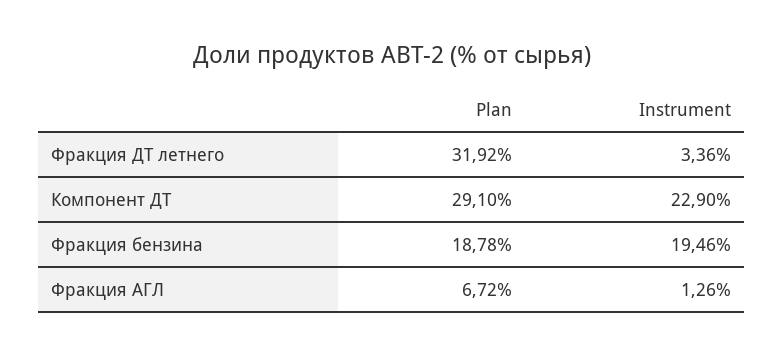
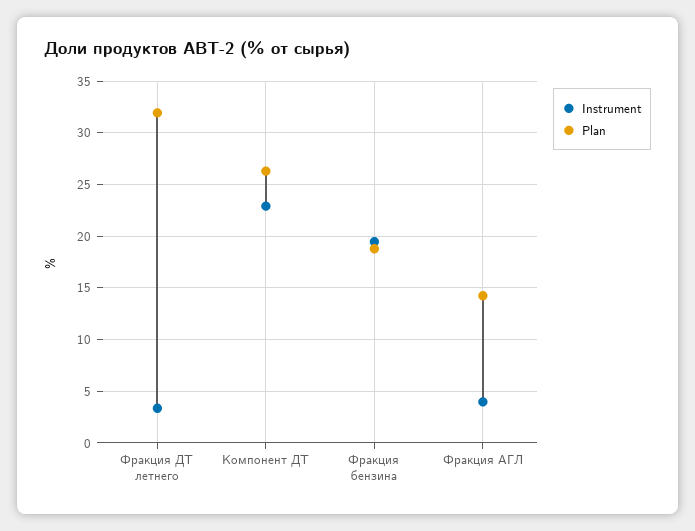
  {
    "Plan": {
      "Фракция ДТ летнего": 31.92,
-     "Компонент ДТ": 29.1,
+     "Компонент ДТ": 26,
      "Фракция бензина": 18.78,
-     "Фракция АГЛ": 6.72
+     "Фракция АГЛ": 14
    },
    "Instrument": {
      "Фракция ДТ летнего": 3.36,
      "Компонент ДТ": 22.9,
      "Фракция бензина": 19.46,
-     "Фракция АГЛ": 1.26
+     "Фракция АГЛ": 4
    }
  }

